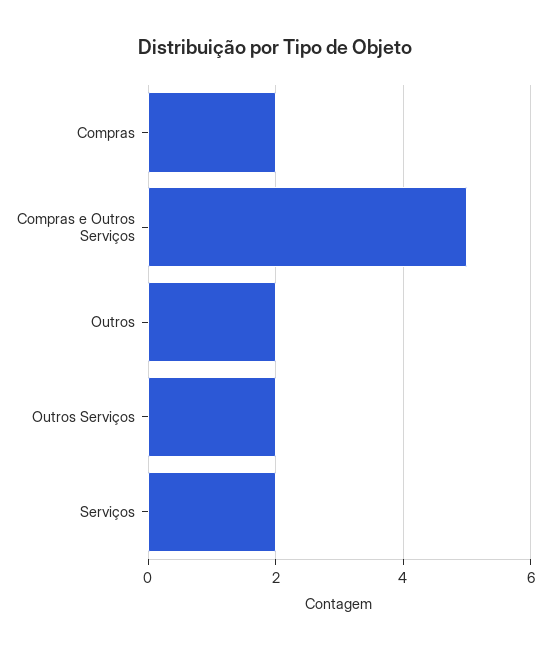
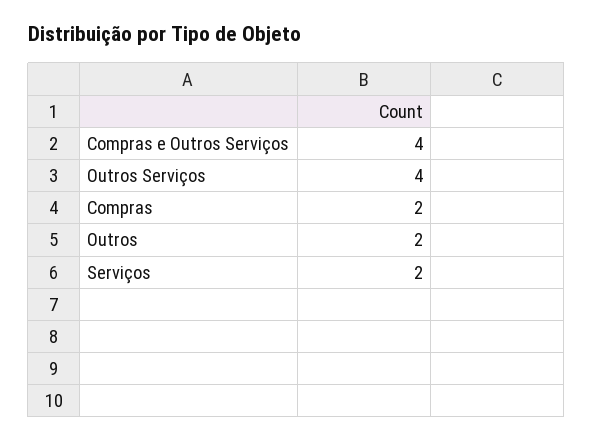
  {
    "Compras": 2,
-   "Compras e Outros Serviços": 5,
+   "Compras e Outros Serviços": 4,
    "Outros": 2,
-   "Outros Serviços": 2,
+   "Outros Serviços": 4,
    "Serviços": 2
  }

